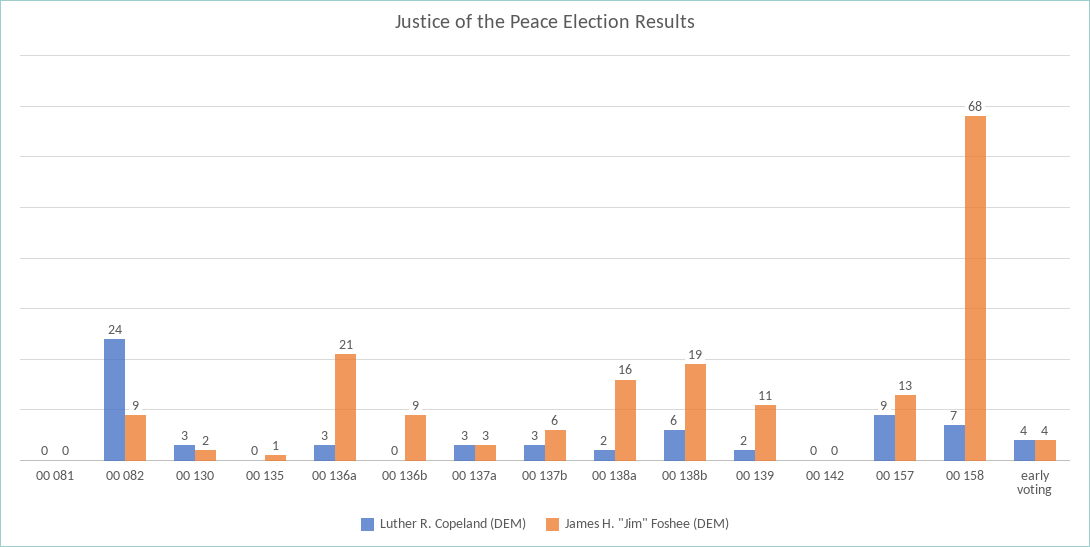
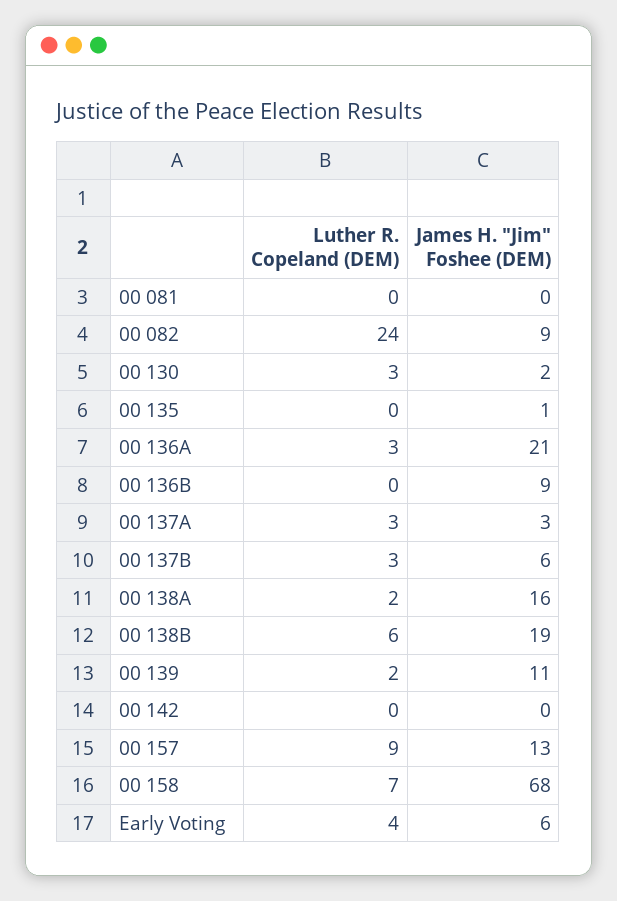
  {
    "Luther R. Copeland (DEM)": {
      "00 081": 0,
      "00 082": 24,
      "00 130": 3,
      "00 135": 0,
      "00 136a": 3,
      "00 136b": 0,
      "00 137a": 3,
      "00 137b": 3,
      "00 138a": 2,
      "00 138b": 6,
      "00 139": 2,
      "00 142": 0,
      "00 157": 9,
      "00 158": 7,
      "early voting": 4
    },
    "James H. \"Jim\" Foshee (DEM)": {
      "00 081": 0,
      "00 082": 9,
      "00 130": 2,
      "00 135": 1,
      "00 136a": 21,
      "00 136b": 9,
      "00 137a": 3,
      "00 137b": 6,
      "00 138a": 16,
      "00 138b": 19,
      "00 139": 11,
      "00 142": 0,
      "00 157": 13,
      "00 158": 68,
-     "early voting": 4
+     "early voting": 6
    }
  }

